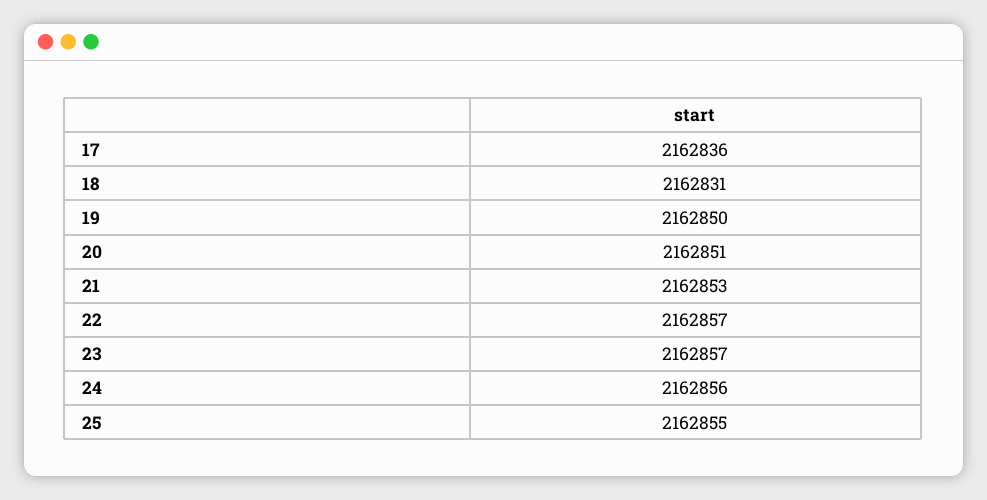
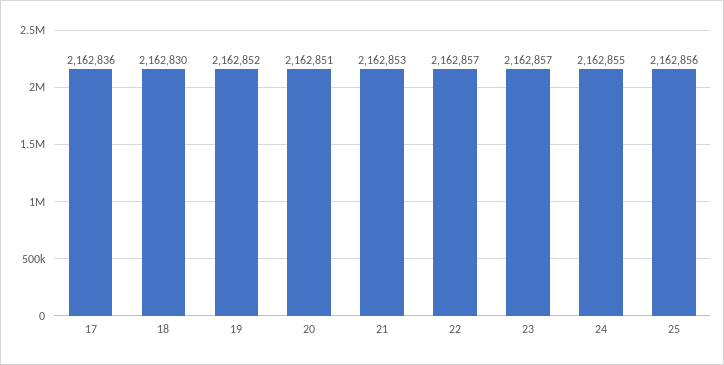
  {
    "17": 2162836,
-   "18": 2162831,
+   "18": 2162830,
-   "19": 2162850,
+   "19": 2162852,
    "20": 2162851,
    "21": 2162853,
    "22": 2162857,
    "23": 2162857,
-   "24": 2162856,
+   "24": 2162855,
-   "25": 2162855
+   "25": 2162856
  }

